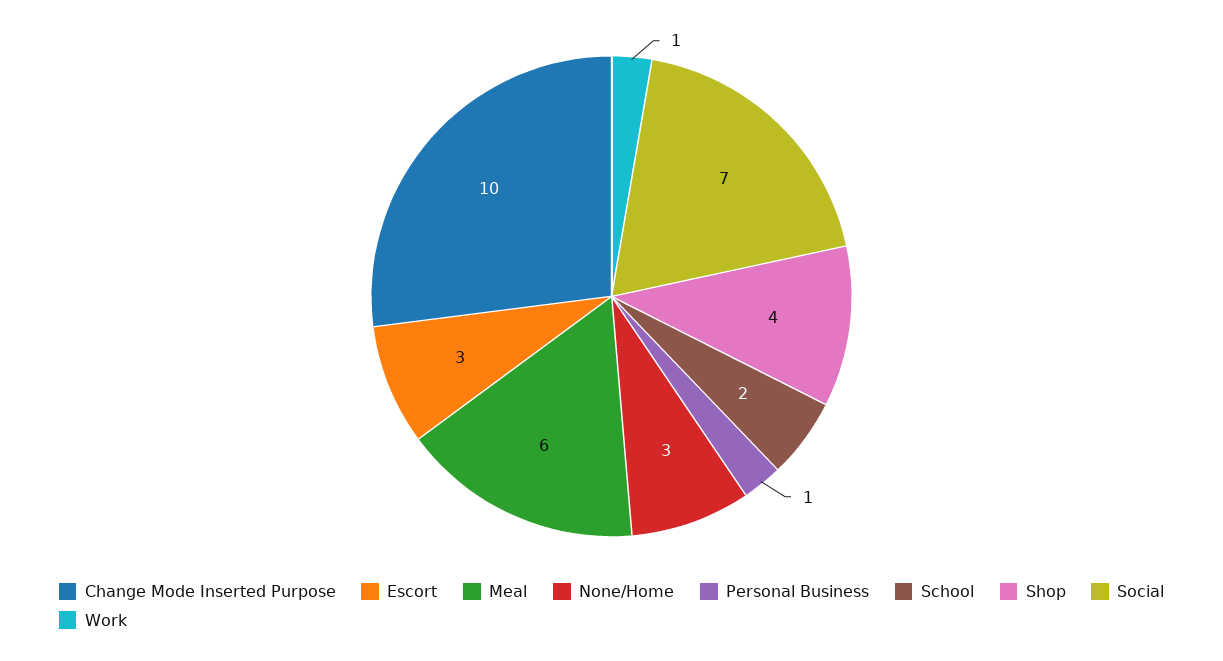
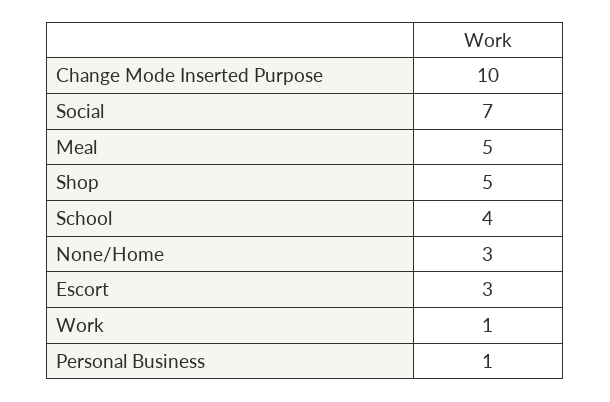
  {
    "Change Mode Inserted Purpose": 10,
    "Escort": 3,
-   "Meal": 6,
+   "Meal": 5,
    "None/Home": 3,
    "Personal Business": 1,
-   "School": 2,
+   "School": 4,
-   "Shop": 4,
+   "Shop": 5,
    "Social": 7,
    "Work": 1
  }

